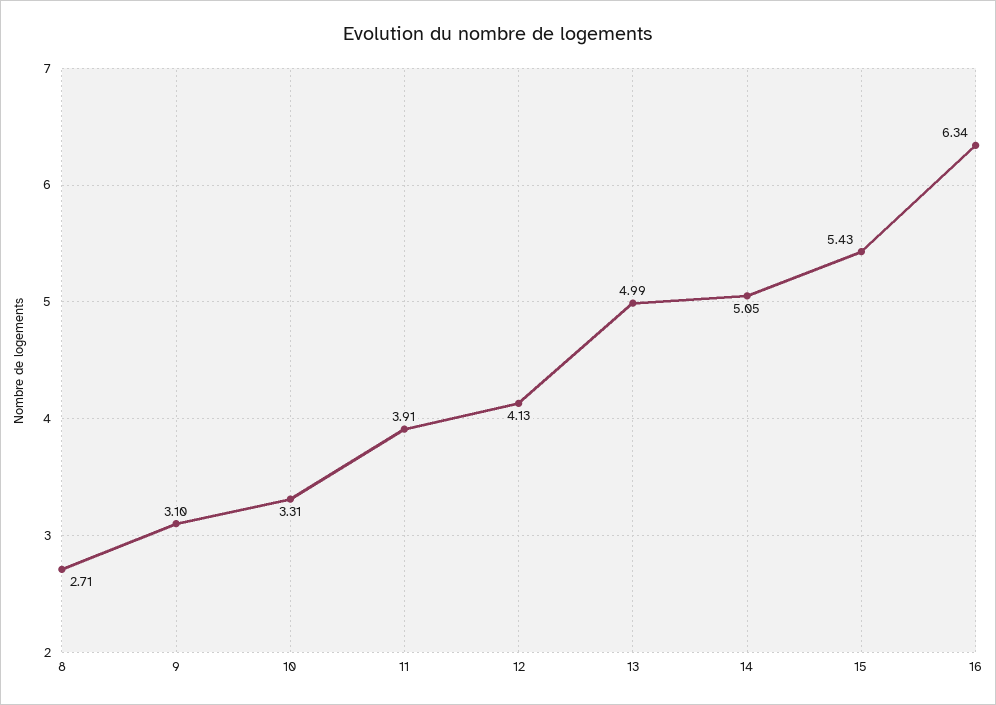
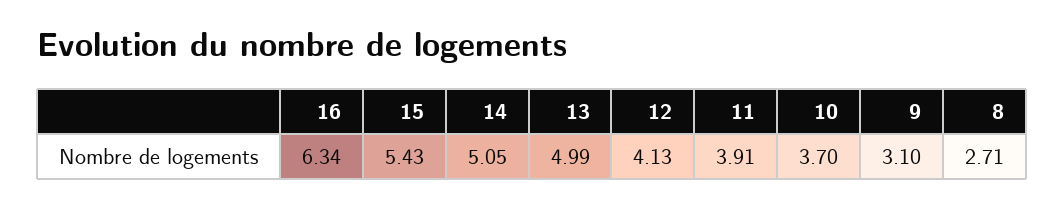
  {
    "8": 2.71,
    "9": 3.1,
-   "10": 3.31,
+   "10": 3.7,
    "11": 3.91,
    "12": 4.13,
    "13": 4.99,
    "14": 5.05,
    "15": 5.43,
    "16": 6.34
  }

